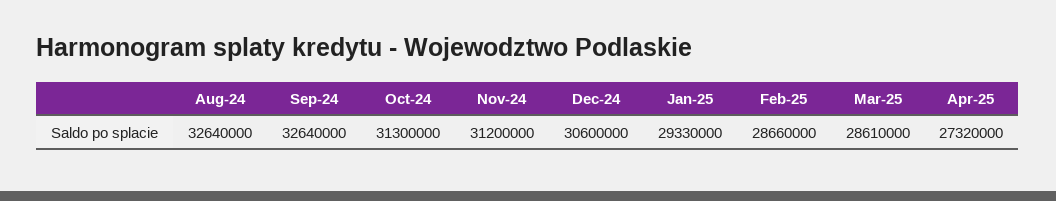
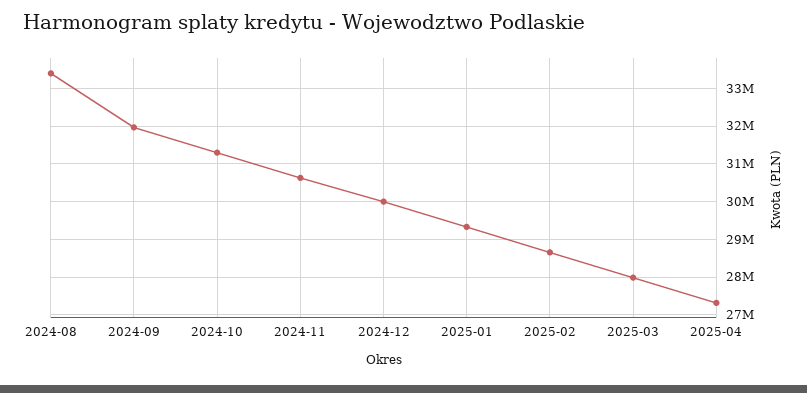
  {
-   "Aug-24": 32640000,
+   "Aug-24": 33400000,
-   "Sep-24": 32640000,
+   "Sep-24": 32000000,
    "Oct-24": 31300000,
-   "Nov-24": 31200000,
+   "Nov-24": 30600000,
-   "Dec-24": 30600000,
+   "Dec-24": 30000000,
    "Jan-25": 29330000,
    "Feb-25": 28660000,
-   "Mar-25": 28610000,
+   "Mar-25": 28000000,
    "Apr-25": 27320000
  }

